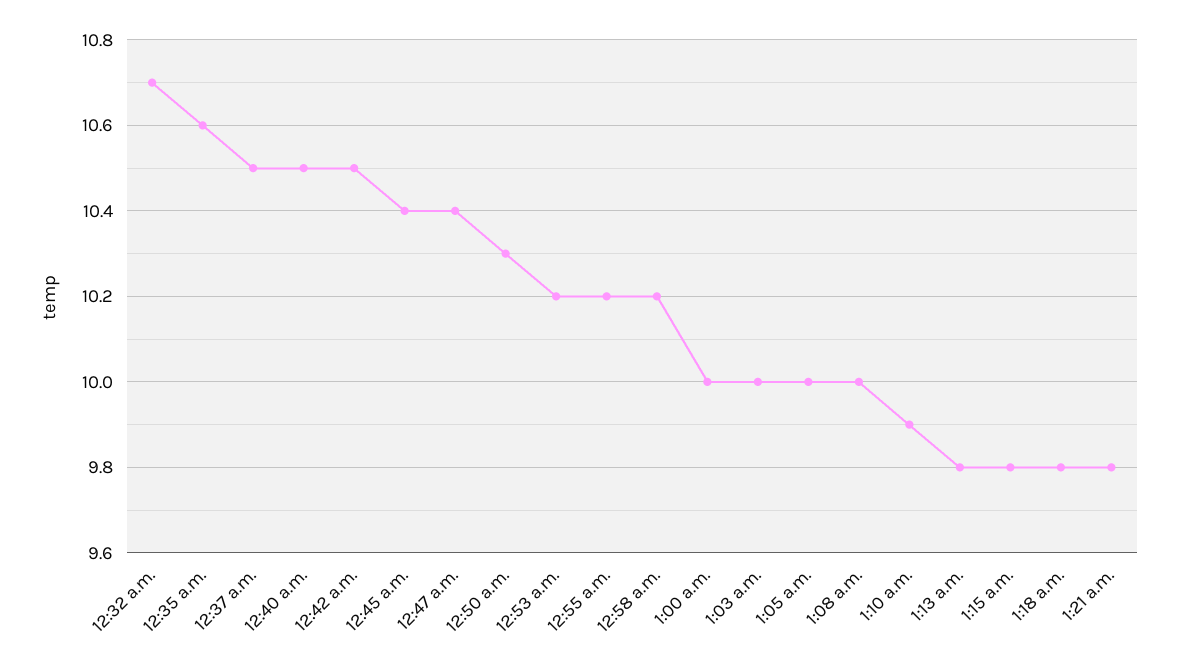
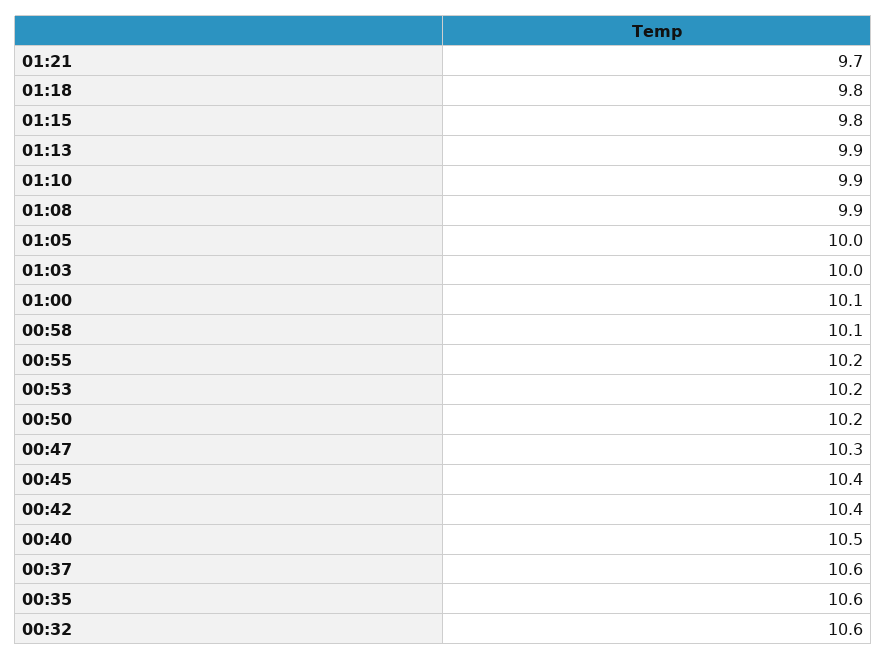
  {
-   "12:32 a.m.": 10.7,
+   "12:32 a.m.": 10.6,
    "12:35 a.m.": 10.6,
-   "12:37 a.m.": 10.5,
+   "12:37 a.m.": 10.6,
    "12:40 a.m.": 10.5,
-   "12:42 a.m.": 10.5,
+   "12:42 a.m.": 10.4,
    "12:45 a.m.": 10.4,
-   "12:47 a.m.": 10.4,
+   "12:47 a.m.": 10.3,
-   "12:50 a.m.": 10.3,
+   "12:50 a.m.": 10.2,
    "12:53 a.m.": 10.2,
    "12:55 a.m.": 10.2,
-   "12:58 a.m.": 10.2,
+   "12:58 a.m.": 10.1,
-   "1:00 a.m.": 10,
+   "1:00 a.m.": 10.1,
    "1:03 a.m.": 10,
    "1:05 a.m.": 10,
-   "1:08 a.m.": 10,
+   "1:08 a.m.": 9.9,
    "1:10 a.m.": 9.9,
-   "1:13 a.m.": 9.8,
+   "1:13 a.m.": 9.9,
    "1:15 a.m.": 9.8,
    "1:18 a.m.": 9.8,
-   "1:21 a.m.": 9.8
+   "1:21 a.m.": 9.7
  }

